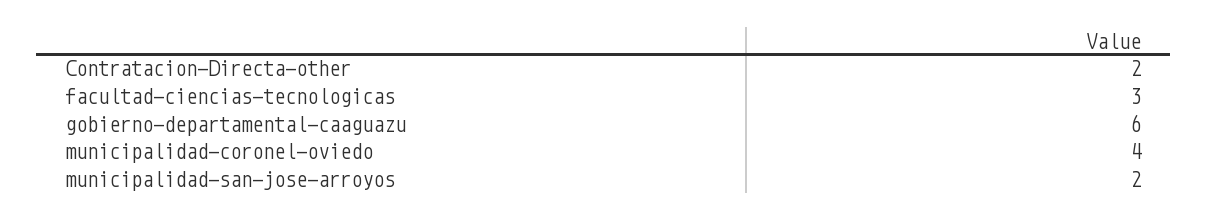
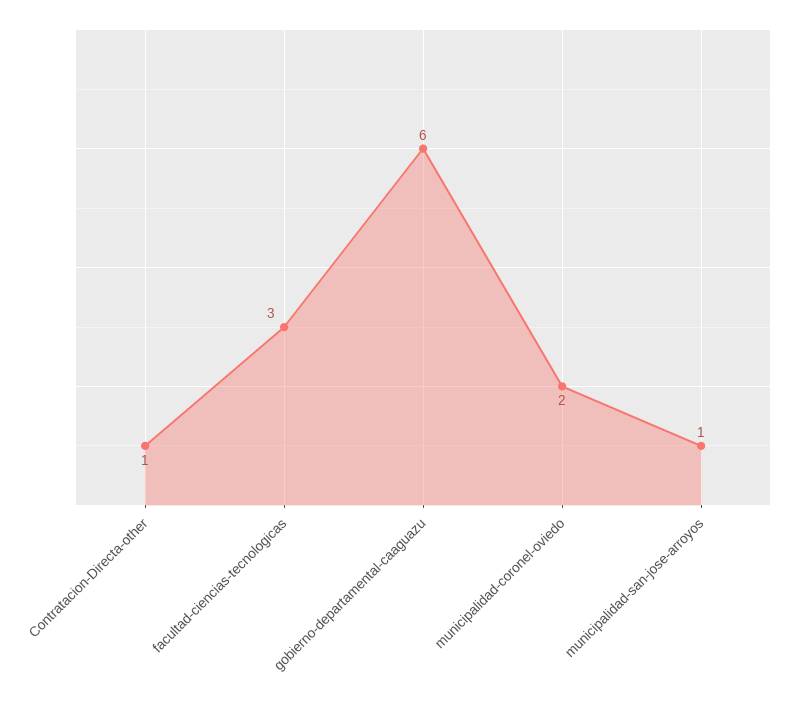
  {
-   "Contratacion-Directa-other": 2,
+   "Contratacion-Directa-other": 1,
    "facultad-ciencias-tecnologicas": 3,
    "gobierno-departamental-caaguazu": 6,
-   "municipalidad-coronel-oviedo": 4,
+   "municipalidad-coronel-oviedo": 2,
-   "municipalidad-san-jose-arroyos": 2
+   "municipalidad-san-jose-arroyos": 1
  }

